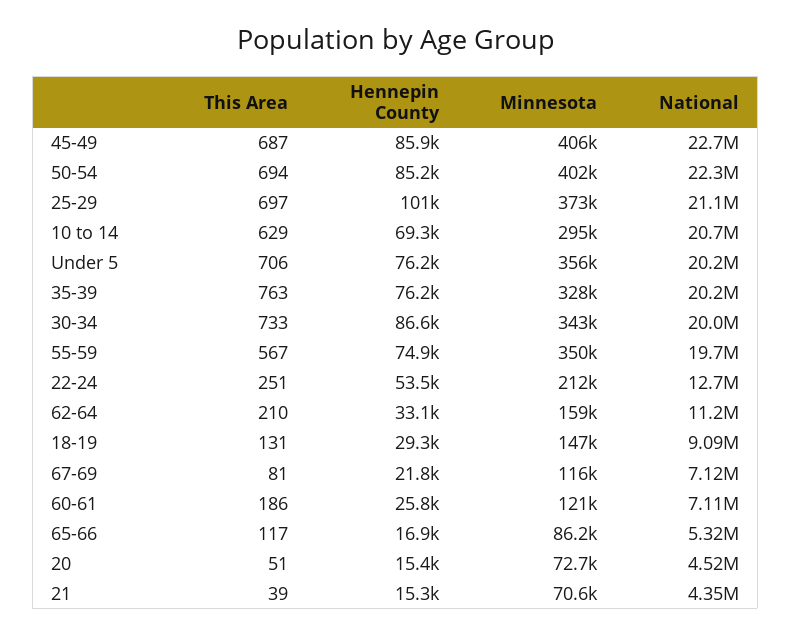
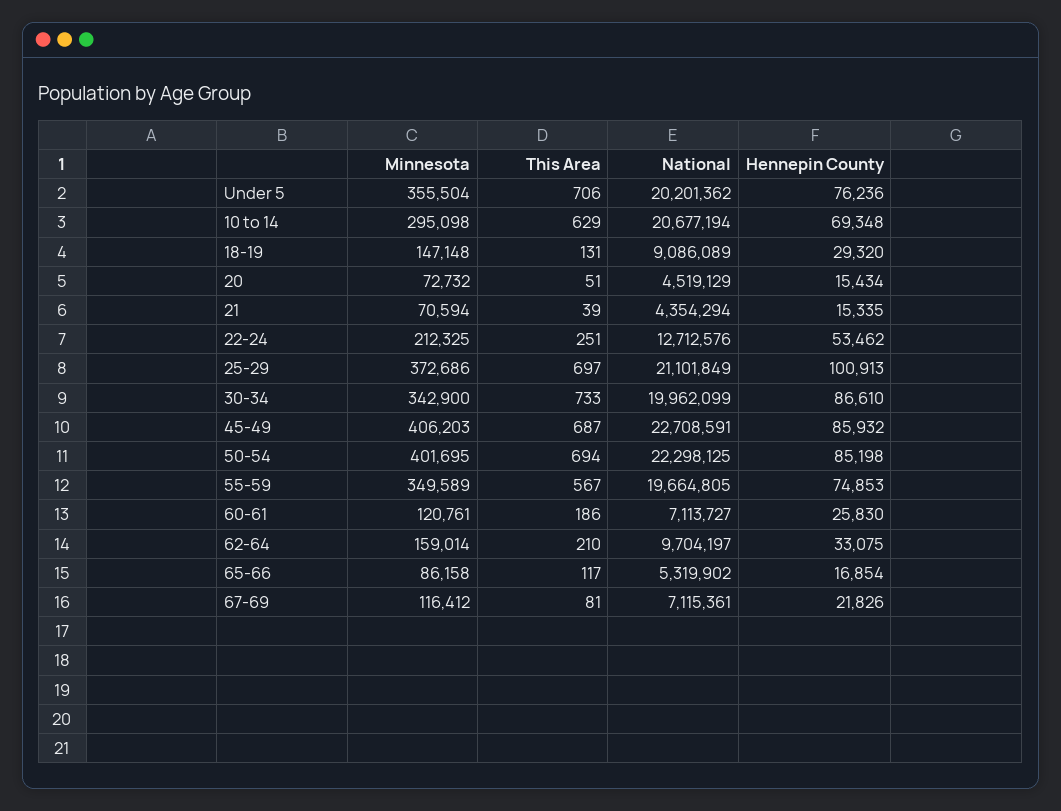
  {
    "This Area": {
      "45-49": 687,
      "50-54": 694,
      "25-29": 697,
      "10 to 14": 629,
      "Under 5": 706,
-     "35-39": 763,
      "30-34": 733,
      "55-59": 567,
      "22-24": 251,
      "62-64": 210,
      "18-19": 131,
      "67-69": 81,
      "60-61": 186,
      "65-66": 117,
      "20": 51,
      "21": 39
    },
    "Hennepin County": {
      "45-49": 85932,
      "50-54": 85198,
      "25-29": 100913,
      "10 to 14": 69348,
      "Under 5": 76236,
-     "35-39": 76200,
      "30-34": 86610,
      "55-59": 74853,
      "22-24": 53462,
      "62-64": 33075,
      "18-19": 29320,
      "67-69": 21826,
      "60-61": 25830,
      "65-66": 16854,
      "20": 15434,
      "21": 15335
    },
    "Minnesota": {
      "45-49": 406203,
      "50-54": 401695,
      "25-29": 372686,
      "10 to 14": 295098,
      "Under 5": 355504,
-     "35-39": 328000,
      "30-34": 342900,
      "55-59": 349589,
      "22-24": 212325,
      "62-64": 159014,
      "18-19": 147148,
      "67-69": 116412,
      "60-61": 120761,
      "65-66": 86158,
      "20": 72732,
      "21": 70594
    },
    "National": {
      "45-49": 22708591,
      "50-54": 22298125,
      "25-29": 21101849,
      "10 to 14": 20677194,
      "Under 5": 20201362,
-     "35-39": 20200000,
      "30-34": 19962099,
      "55-59": 19664805,
      "22-24": 12712576,
-     "62-64": 11200000,
+     "62-64": 9704197,
      "18-19": 9086089,
      "67-69": 7115361,
      "60-61": 7113727,
      "65-66": 5319902,
      "20": 4519129,
      "21": 4354294
    }
  }

